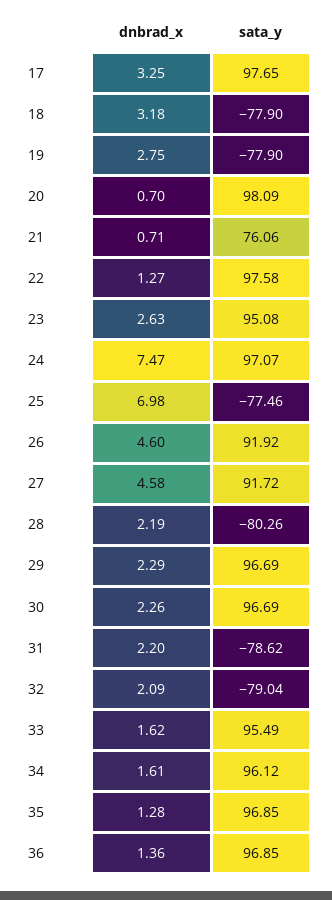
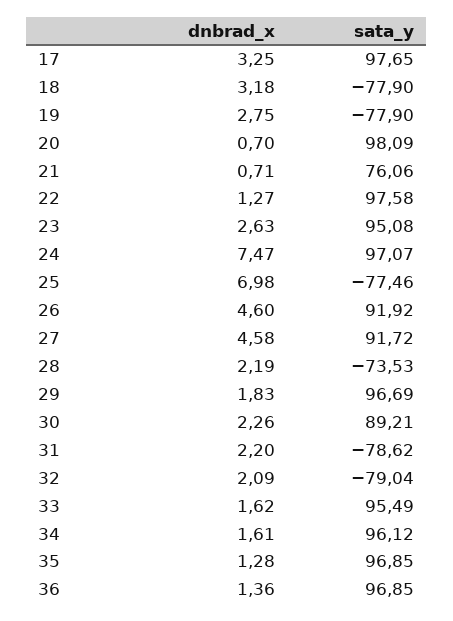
  {
    "dnbrad_x": {
      "17": 3.25,
      "18": 3.18,
      "19": 2.75,
      "20": 0.7,
      "21": 0.71,
      "22": 1.27,
      "23": 2.63,
      "24": 7.47,
      "25": 6.98,
      "26": 4.6,
      "27": 4.58,
      "28": 2.19,
-     "29": 2.29,
+     "29": 1.83,
      "30": 2.26,
      "31": 2.2,
      "32": 2.09,
      "33": 1.62,
      "34": 1.61,
      "35": 1.28,
      "36": 1.36
    },
    "sata_y": {
      "17": 97.65,
      "18": -77.9,
      "19": -77.9,
      "20": 98.09,
      "21": 76.06,
      "22": 97.58,
      "23": 95.08,
      "24": 97.07,
      "25": -77.46,
      "26": 91.92,
      "27": 91.72,
-     "28": -80.26,
+     "28": -73.53,
      "29": 96.69,
-     "30": 96.69,
+     "30": 89.21,
      "31": -78.62,
      "32": -79.04,
      "33": 95.49,
      "34": 96.12,
      "35": 96.85,
      "36": 96.85
    }
  }

